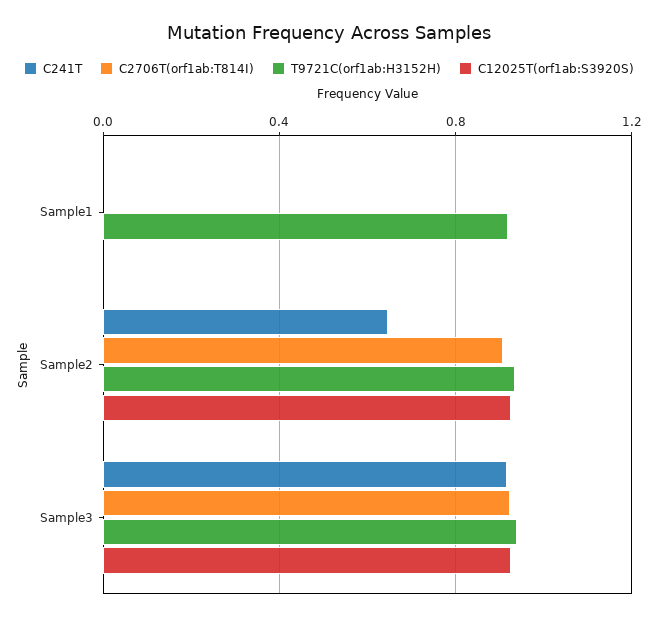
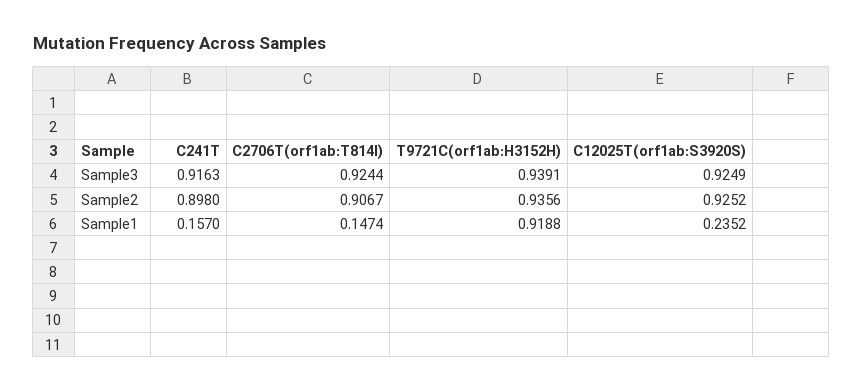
  {
    "C241T": {
-     "Sample1": 0,
+     "Sample1": 0.157,
-     "Sample2": 0.65,
+     "Sample2": 0.898,
      "Sample3": 0.9163
    },
    "C2706T(orf1ab:T814I)": {
-     "Sample1": 0,
+     "Sample1": 0.1474,
      "Sample2": 0.9067,
      "Sample3": 0.9244
    },
    "T9721C(orf1ab:H3152H)": {
      "Sample1": 0.9188,
      "Sample2": 0.9356,
      "Sample3": 0.9391
    },
    "C12025T(orf1ab:S3920S)": {
-     "Sample1": 0,
+     "Sample1": 0.2352,
      "Sample2": 0.9252,
      "Sample3": 0.9249
    }
  }

